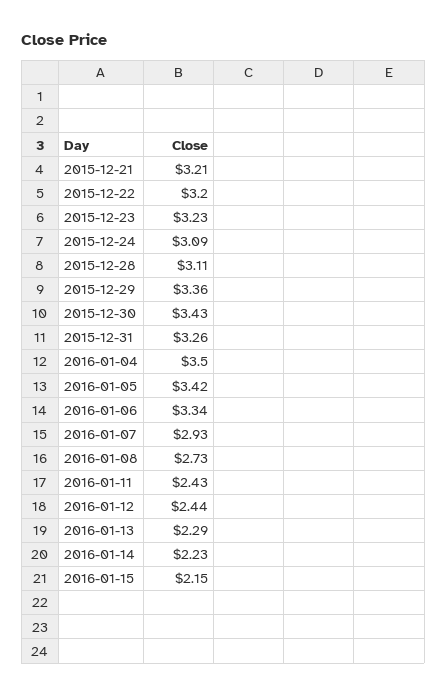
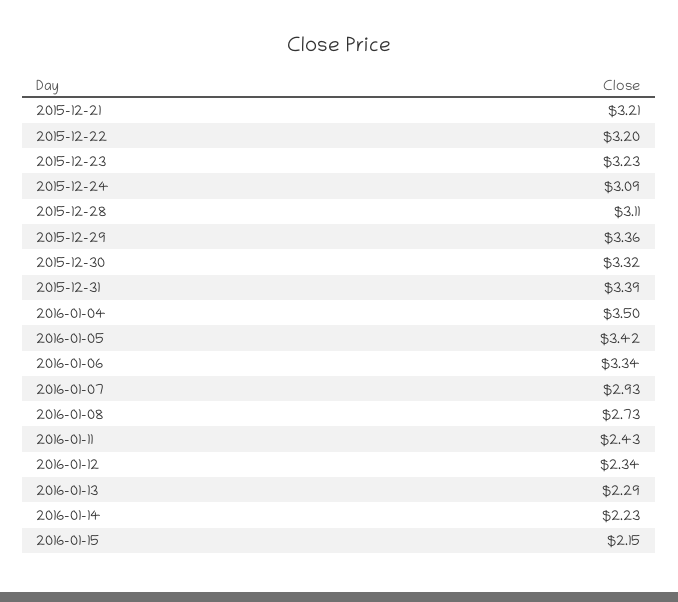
  {
    "2015-12-21": 3.21,
    "2015-12-22": 3.2,
    "2015-12-23": 3.23,
    "2015-12-24": 3.09,
    "2015-12-28": 3.11,
    "2015-12-29": 3.36,
-   "2015-12-30": 3.43,
+   "2015-12-30": 3.32,
-   "2015-12-31": 3.26,
+   "2015-12-31": 3.39,
    "2016-01-04": 3.5,
    "2016-01-05": 3.42,
    "2016-01-06": 3.34,
    "2016-01-07": 2.93,
    "2016-01-08": 2.73,
    "2016-01-11": 2.43,
-   "2016-01-12": 2.44,
+   "2016-01-12": 2.34,
    "2016-01-13": 2.29,
    "2016-01-14": 2.23,
    "2016-01-15": 2.15
  }

